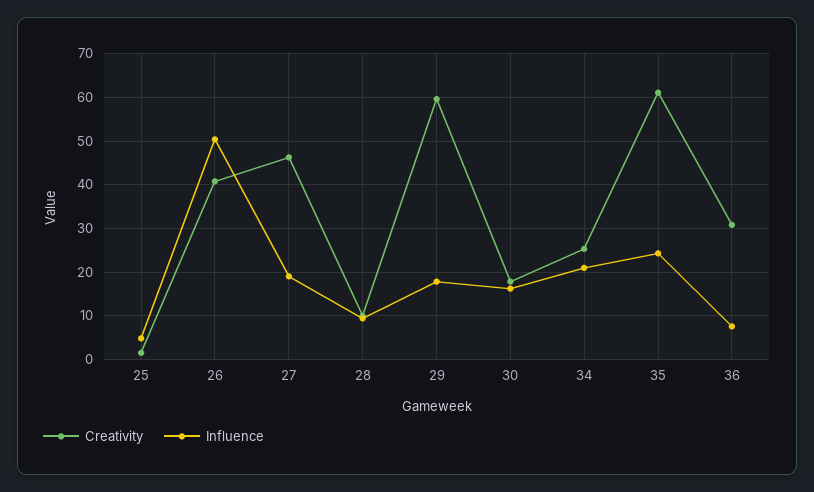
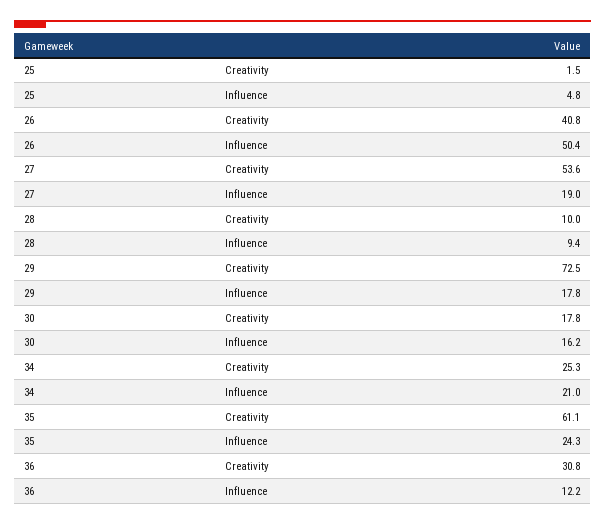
  {
    "Creativity": {
      "25": 1.5,
      "26": 40.8,
-     "27": 46,
+     "27": 53.6,
      "28": 10,
-     "29": 60,
+     "29": 72.5,
      "30": 17.8,
      "34": 25.3,
      "35": 61.1,
      "36": 30.8
    },
    "Influence": {
      "25": 4.8,
      "26": 50.4,
      "27": 19,
      "28": 9.4,
      "29": 17.8,
      "30": 16.2,
      "34": 21,
      "35": 24.3,
-     "36": 8
+     "36": 12.2
    }
  }

